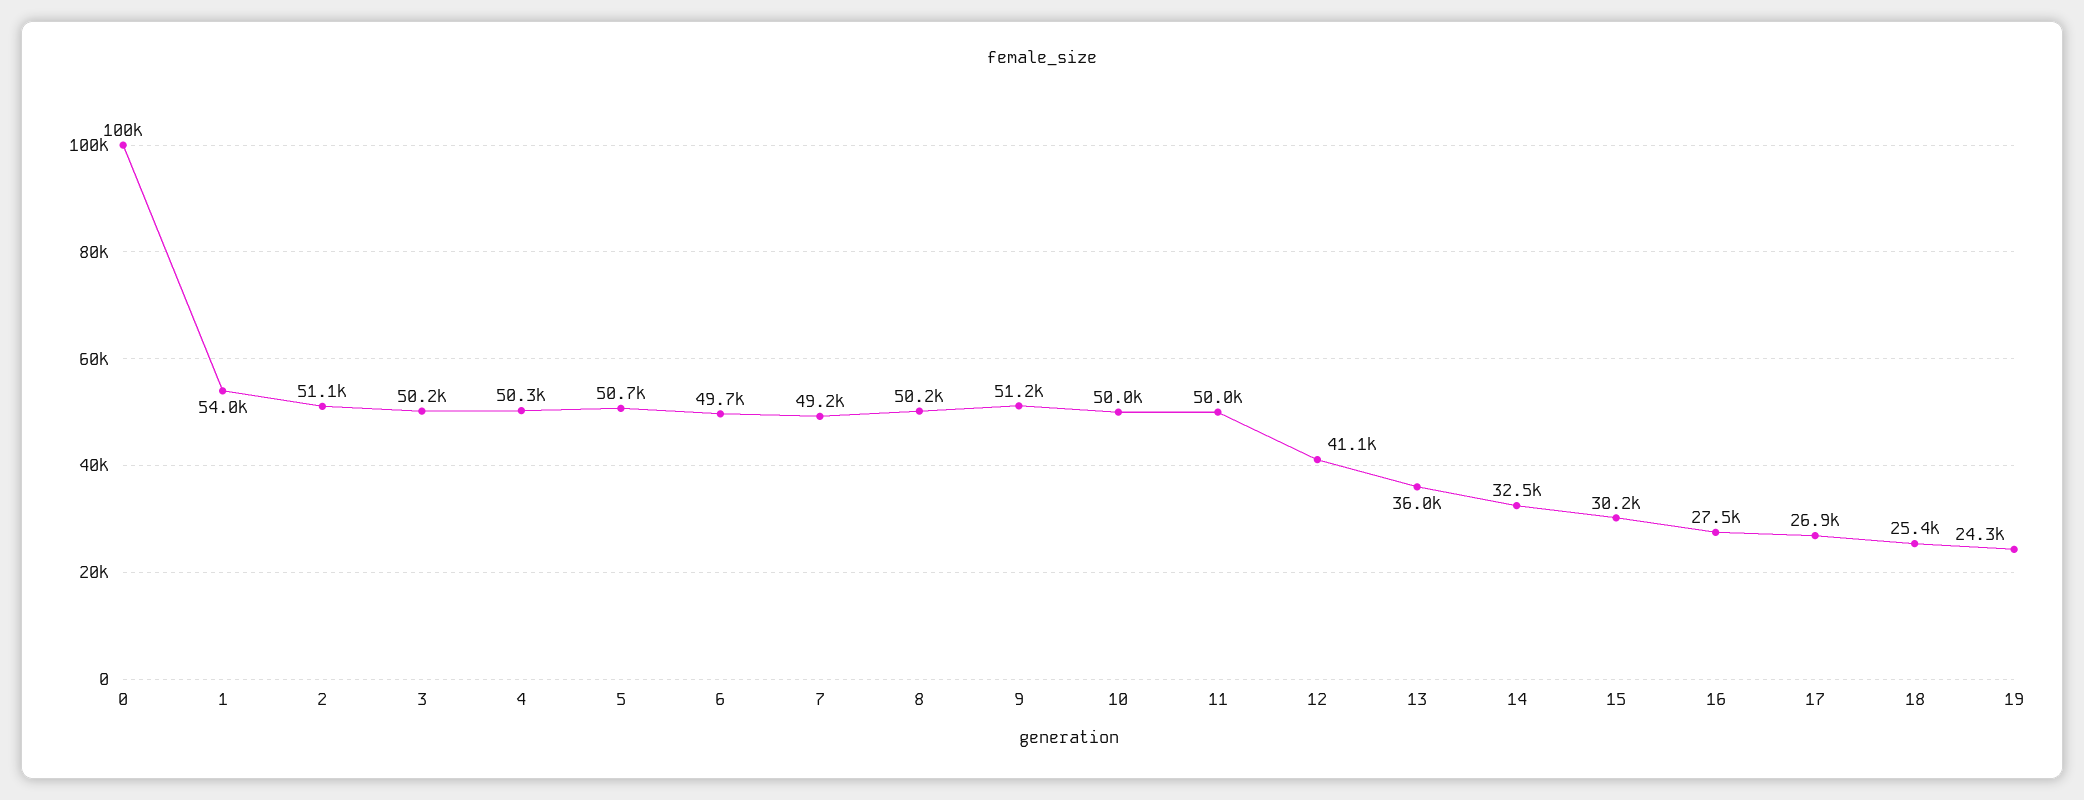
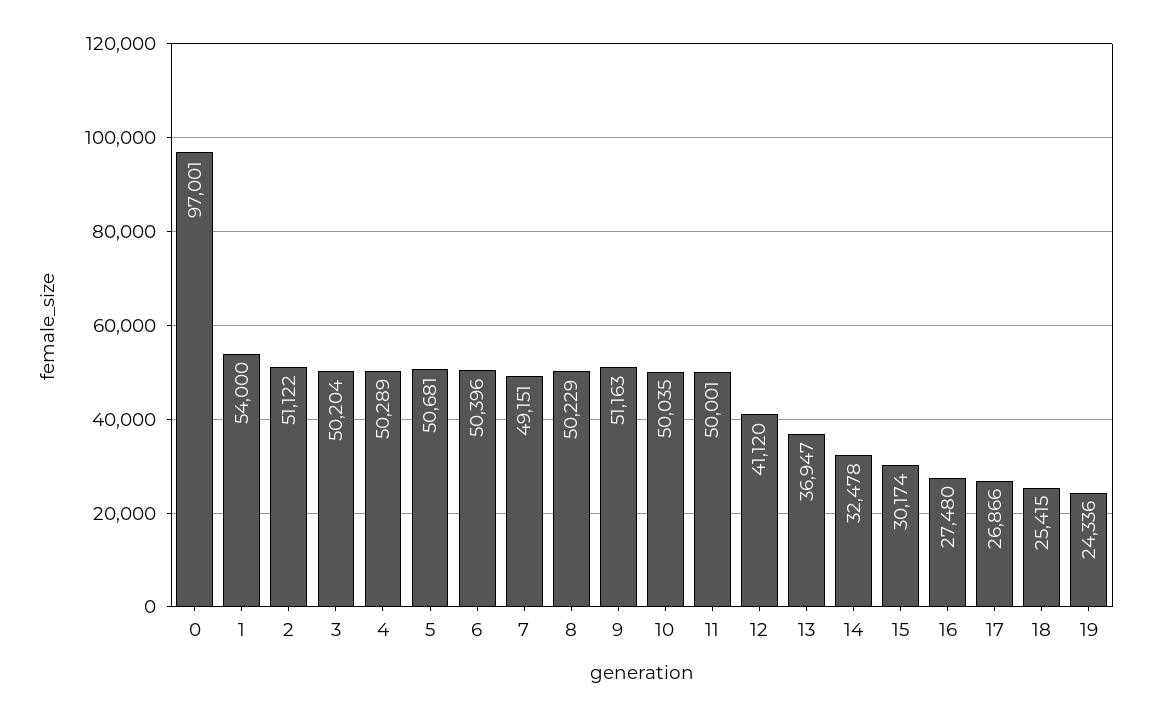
  {
-   "0": 100000,
+   "0": 97001,
    "1": 54000,
    "2": 51122,
    "3": 50204,
    "4": 50289,
    "5": 50681,
-   "6": 49700,
+   "6": 50396,
    "7": 49151,
    "8": 50229,
    "9": 51163,
    "10": 50035,
    "11": 50001,
    "12": 41120,
-   "13": 36000,
+   "13": 36947,
    "14": 32478,
    "15": 30174,
    "16": 27480,
    "17": 26866,
    "18": 25415,
    "19": 24336
  }

